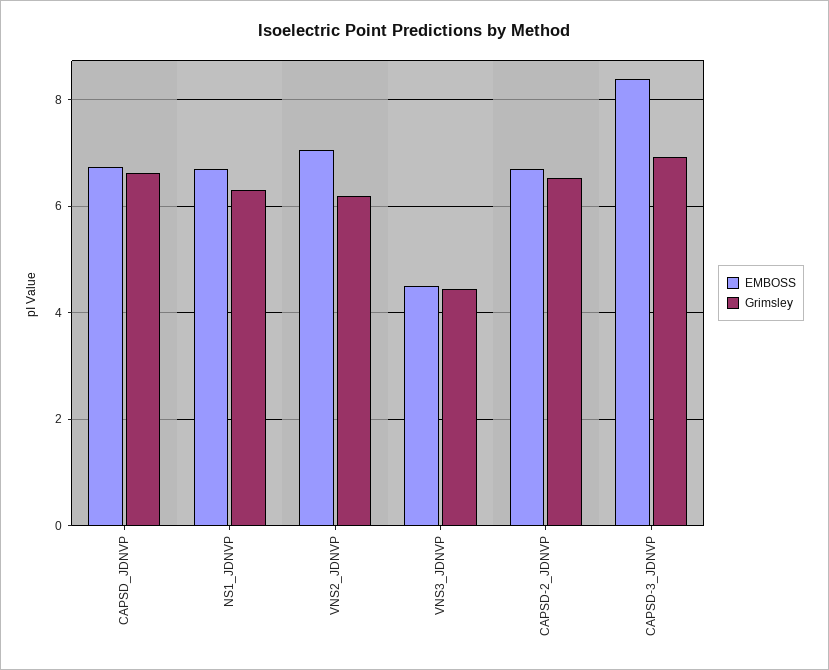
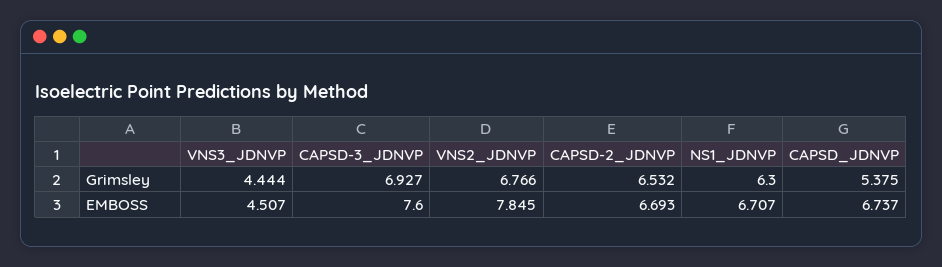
  {
    "EMBOSS": {
      "CAPSD_JDNVP": 6.737,
      "NS1_JDNVP": 6.707,
-     "VNS2_JDNVP": 7,
+     "VNS2_JDNVP": 7.845,
      "VNS3_JDNVP": 4.507,
      "CAPSD-2_JDNVP": 6.693,
-     "CAPSD-3_JDNVP": 8.4
+     "CAPSD-3_JDNVP": 7.6
    },
    "Grimsley": {
-     "CAPSD_JDNVP": 6.6,
+     "CAPSD_JDNVP": 5.375,
      "NS1_JDNVP": 6.3,
-     "VNS2_JDNVP": 6.2,
+     "VNS2_JDNVP": 6.766,
      "VNS3_JDNVP": 4.444,
      "CAPSD-2_JDNVP": 6.532,
      "CAPSD-3_JDNVP": 6.927
    }
  }

